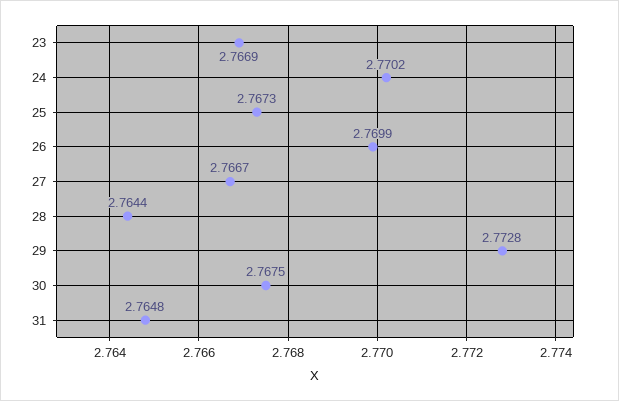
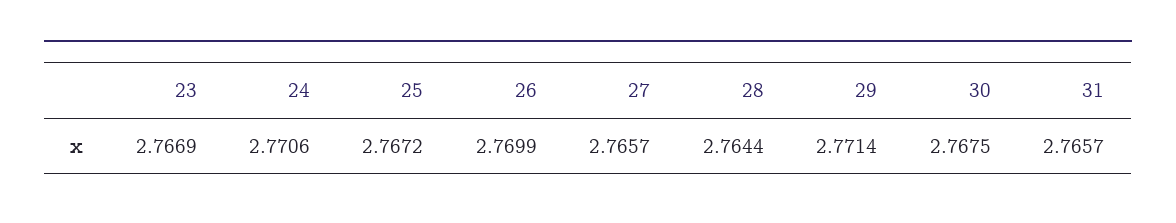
  {
    "23": 2.7669,
-   "24": 2.7702,
+   "24": 2.7706,
-   "25": 2.7673,
+   "25": 2.7672,
    "26": 2.7699,
-   "27": 2.7667,
+   "27": 2.7657,
    "28": 2.7644,
-   "29": 2.7728,
+   "29": 2.7714,
    "30": 2.7675,
-   "31": 2.7648
+   "31": 2.7657
  }

